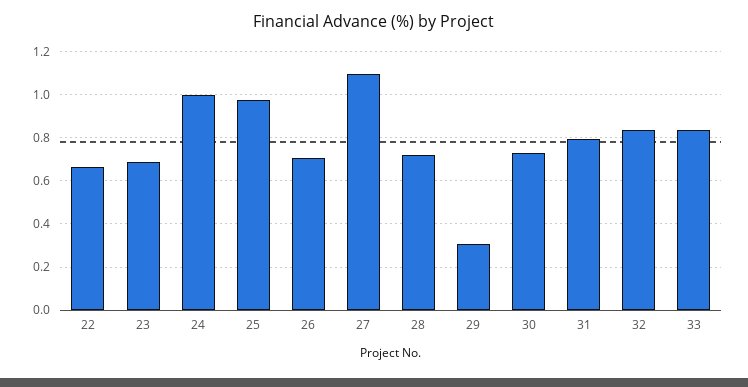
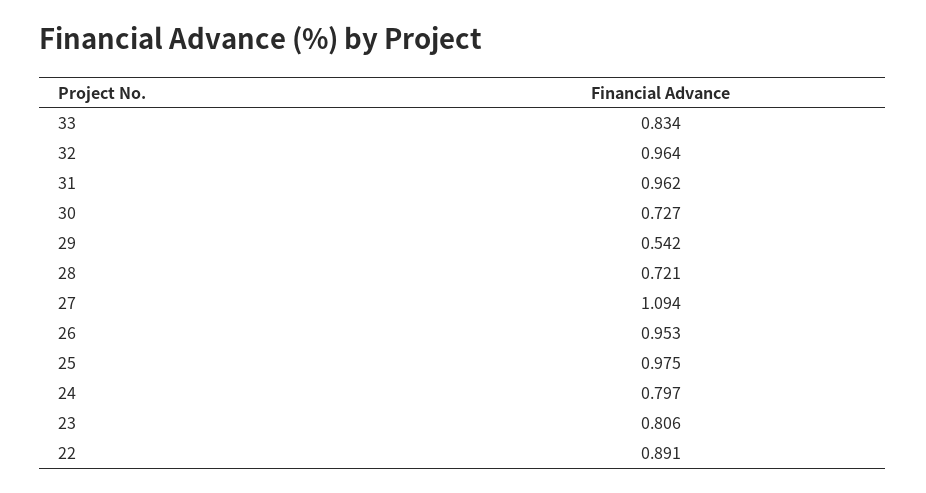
  {
-   "22": 0.65,
+   "22": 0.891,
-   "23": 0.7,
+   "23": 0.806,
-   "24": 1,
+   "24": 0.797,
    "25": 0.975,
-   "26": 0.7,
+   "26": 0.953,
    "27": 1.094,
    "28": 0.721,
-   "29": 0.3,
+   "29": 0.542,
    "30": 0.727,
-   "31": 0.8,
+   "31": 0.962,
-   "32": 0.85,
+   "32": 0.964,
    "33": 0.834
  }

